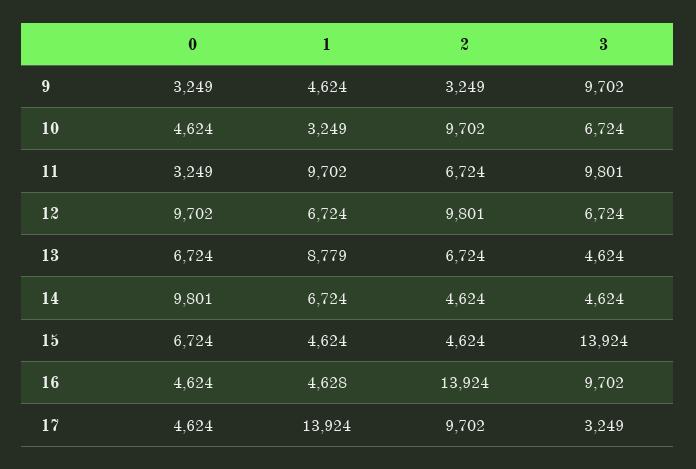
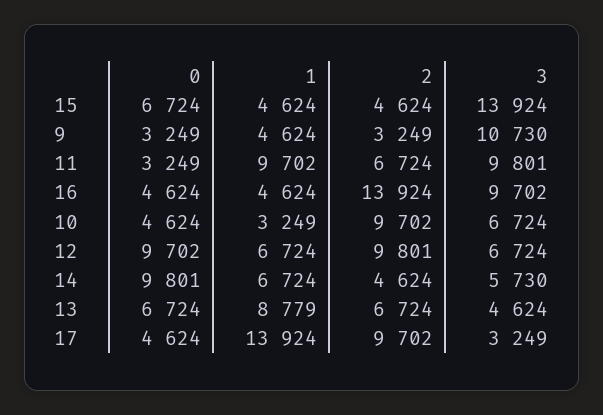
  {
    "0": {
      "9": 3249,
      "10": 4624,
      "11": 3249,
      "12": 9702,
      "13": 6724,
      "14": 9801,
      "15": 6724,
      "16": 4624,
      "17": 4624
    },
    "1": {
      "9": 4624,
      "10": 3249,
      "11": 9702,
      "12": 6724,
      "13": 8779,
      "14": 6724,
      "15": 4624,
-     "16": 4628,
+     "16": 4624,
      "17": 13924
    },
    "2": {
      "9": 3249,
      "10": 9702,
      "11": 6724,
      "12": 9801,
      "13": 6724,
      "14": 4624,
      "15": 4624,
      "16": 13924,
      "17": 9702
    },
    "3": {
-     "9": 9702,
+     "9": 10730,
      "10": 6724,
      "11": 9801,
      "12": 6724,
      "13": 4624,
-     "14": 4624,
+     "14": 5730,
      "15": 13924,
      "16": 9702,
      "17": 3249
    }
  }

